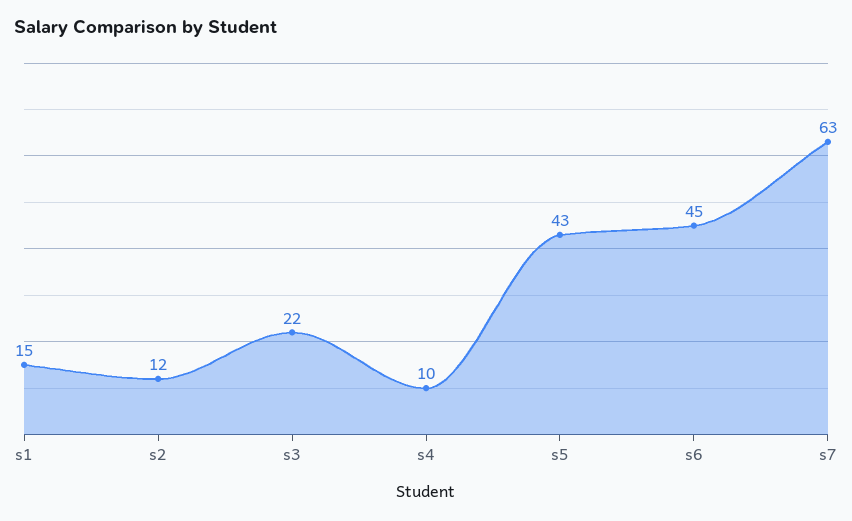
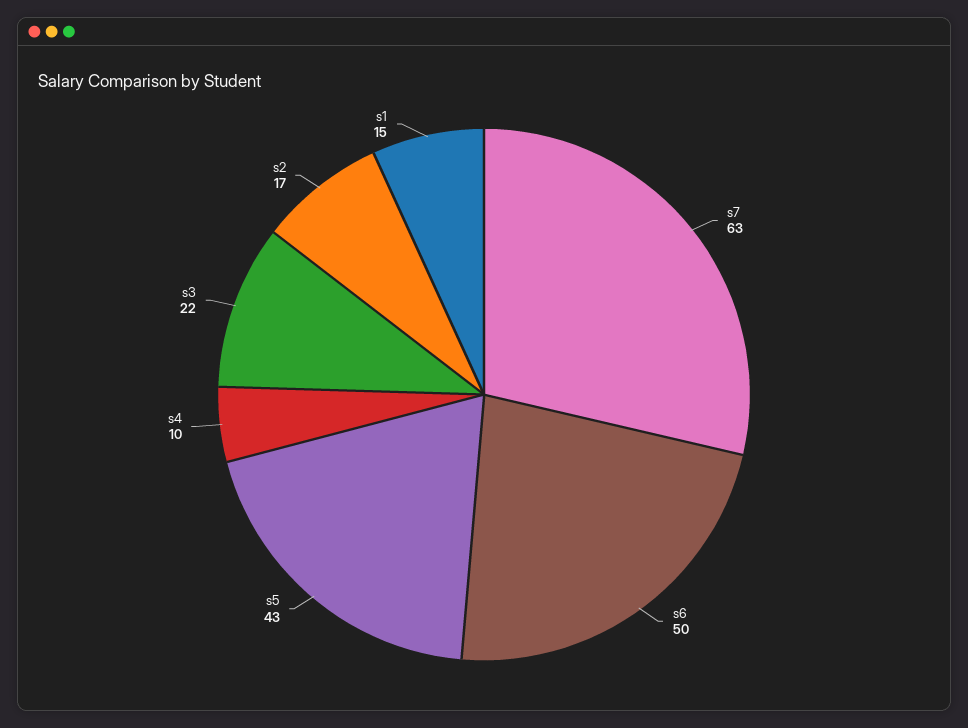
  {
    "s1": 15,
-   "s2": 12,
+   "s2": 17,
    "s3": 22,
    "s4": 10,
    "s5": 43,
-   "s6": 45,
+   "s6": 50,
    "s7": 63
  }

